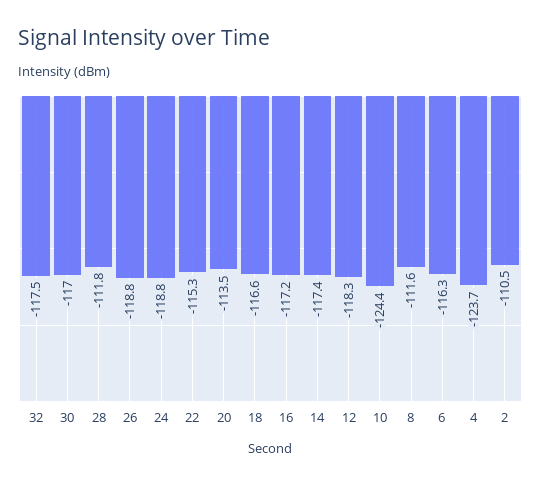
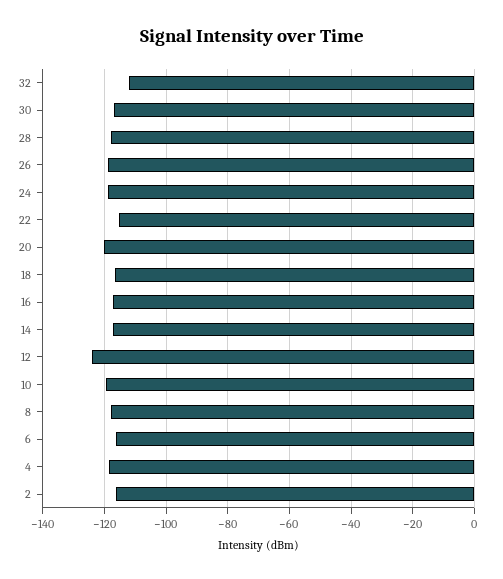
  {
-   "32": -117.5,
+   "32": -112,
    "30": -117,
-   "28": -111.8,
+   "28": -118,
    "26": -118.8,
    "24": -118.8,
    "22": -115.3,
-   "20": -113.5,
+   "20": -120,
    "18": -116.6,
    "16": -117.2,
    "14": -117.4,
-   "12": -118.3,
+   "12": -124,
-   "10": -124.4,
+   "10": -120,
-   "8": -111.6,
+   "8": -118,
    "6": -116.3,
-   "4": -123.7,
+   "4": -118,
-   "2": -110.5
+   "2": -116
  }

